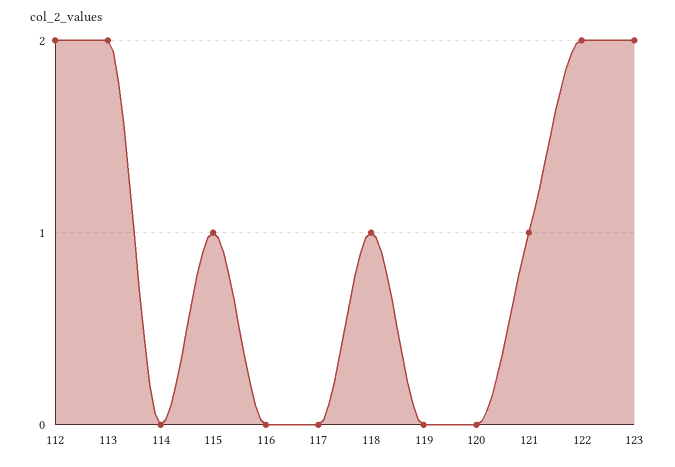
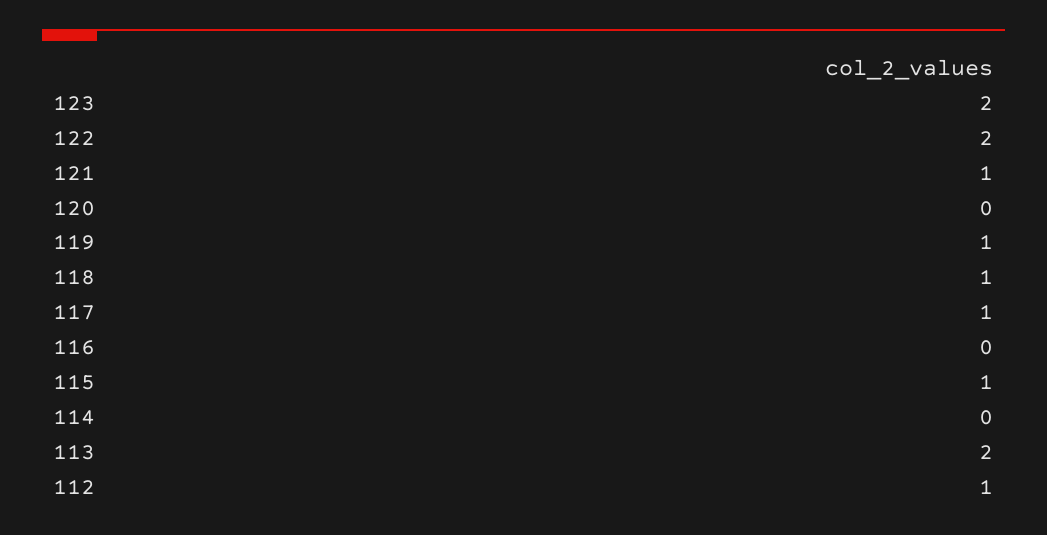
  {
-   "112": 2,
+   "112": 1,
    "113": 2,
    "114": 0,
    "115": 1,
    "116": 0,
-   "117": 0,
+   "117": 1,
    "118": 1,
-   "119": 0,
+   "119": 1,
    "120": 0,
    "121": 1,
    "122": 2,
    "123": 2
  }

